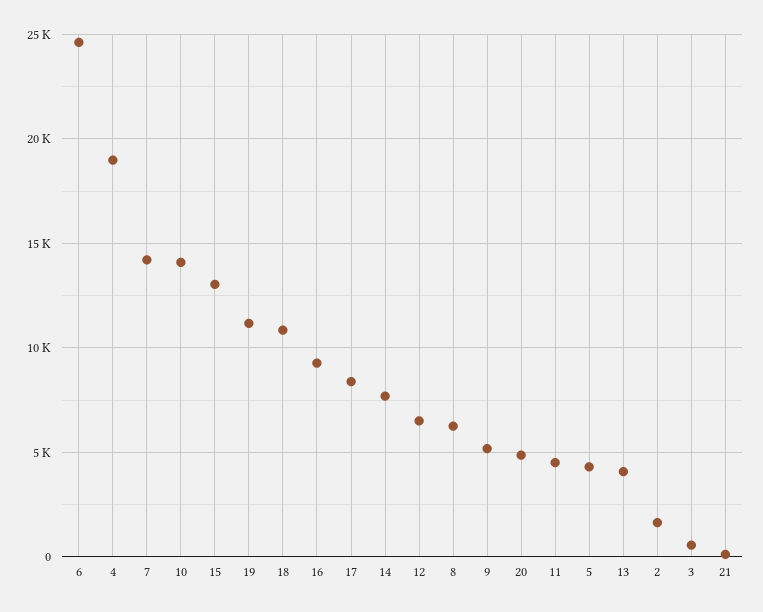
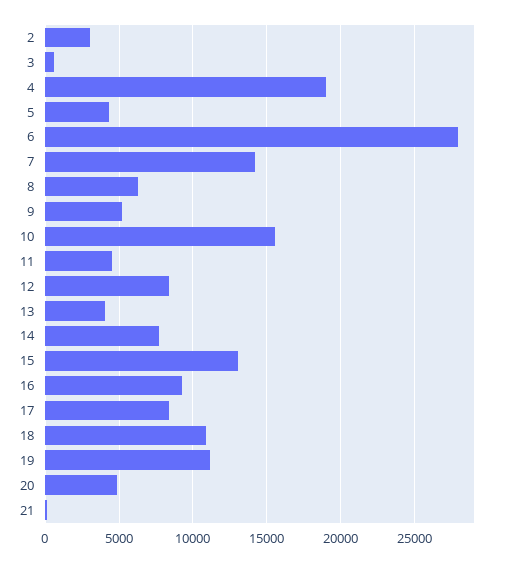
  {
-   "6": 24500,
+   "6": 28000,
    "4": 19000,
    "7": 14000,
-   "10": 14000,
+   "10": 15500,
    "15": 13000,
    "19": 11000,
    "18": 11000,
    "16": 9500,
    "17": 8500,
    "14": 7500,
-   "12": 6500,
+   "12": 8500,
    "8": 6500,
    "9": 5000,
    "20": 5000,
    "11": 4500,
    "5": 4500,
    "13": 4000,
-   "2": 1500,
+   "2": 3000,
    "3": 500,
    "21": 0
  }

